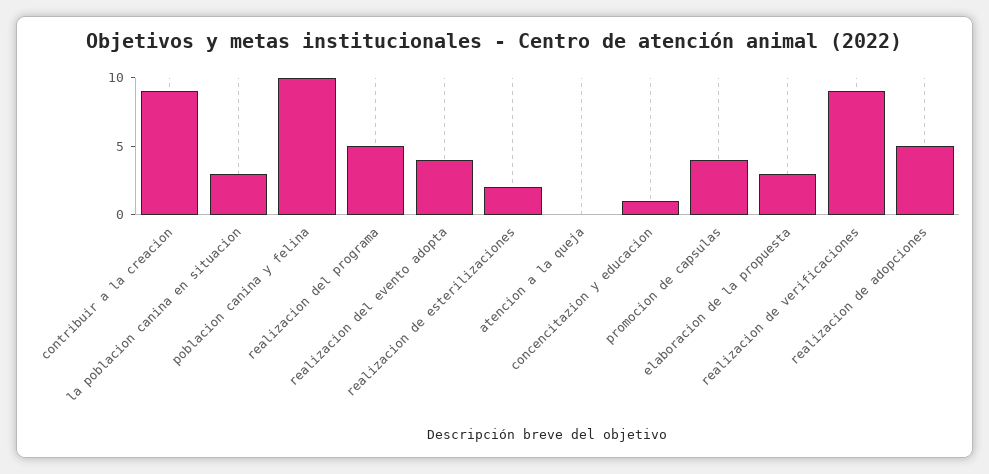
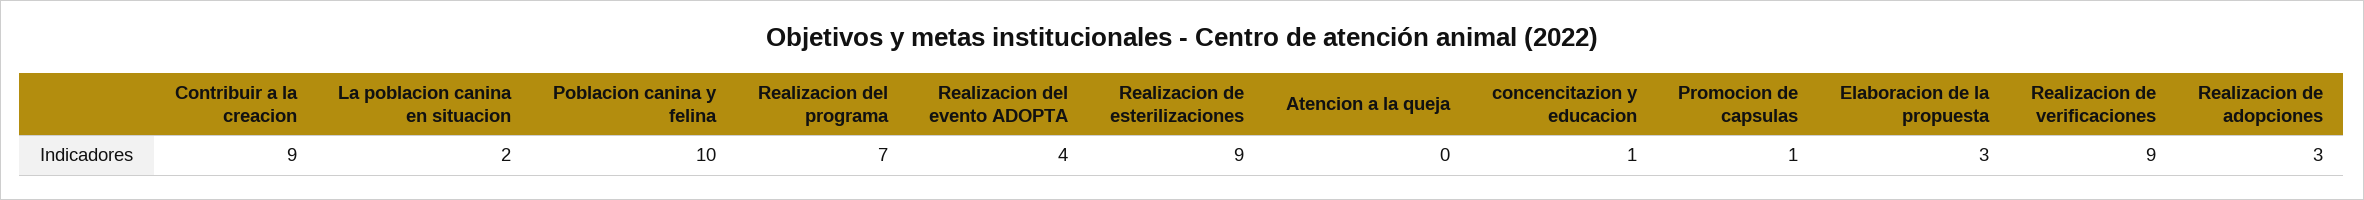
  {
    "contribuir a la creacion": 9,
-   "la poblacion canina en situacion": 3,
+   "la poblacion canina en situacion": 2,
    "poblacion canina y felina": 10,
-   "realizacion del programa": 5,
+   "realizacion del programa": 7,
    "realizacion del evento adopta": 4,
-   "realizacion de esterilizaciones": 2,
+   "realizacion de esterilizaciones": 9,
    "atencion a la queja": 0,
    "concencitazion y educacion": 1,
-   "promocion de capsulas": 4,
+   "promocion de capsulas": 1,
    "elaboracion de la propuesta": 3,
    "realizacion de verificaciones": 9,
-   "realizacion de adopciones": 5
+   "realizacion de adopciones": 3
  }

